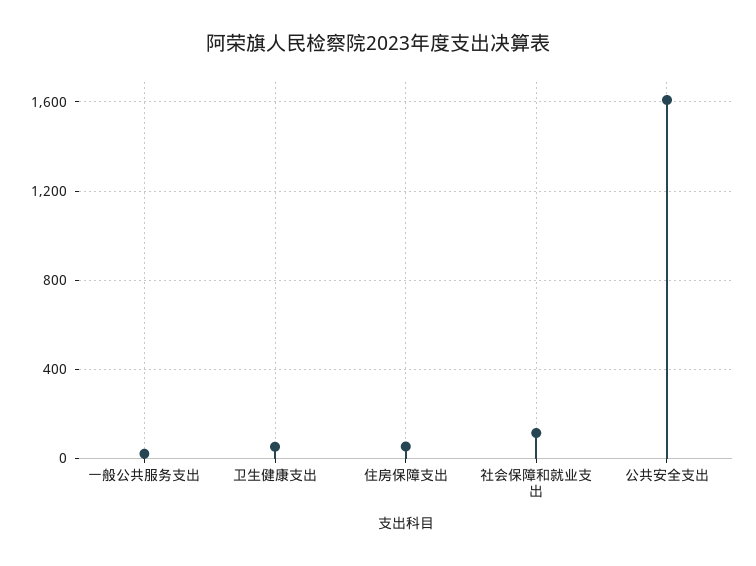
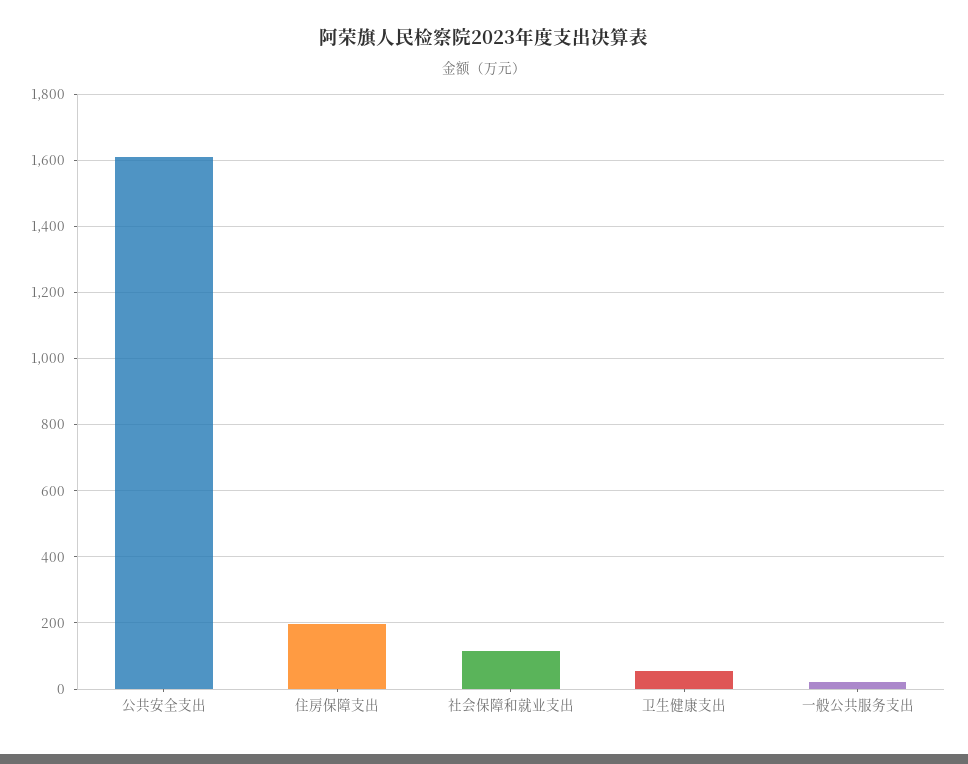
  {
    "一般公共服务支出": 20,
    "卫生健康支出": 60,
-   "住房保障支出": 50,
+   "住房保障支出": 200,
    "社会保障和就业支出": 120,
    "公共安全支出": 1600
  }

